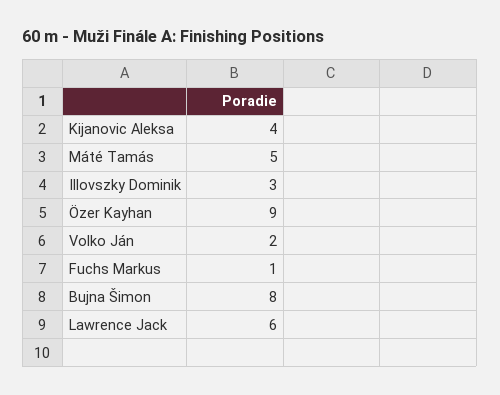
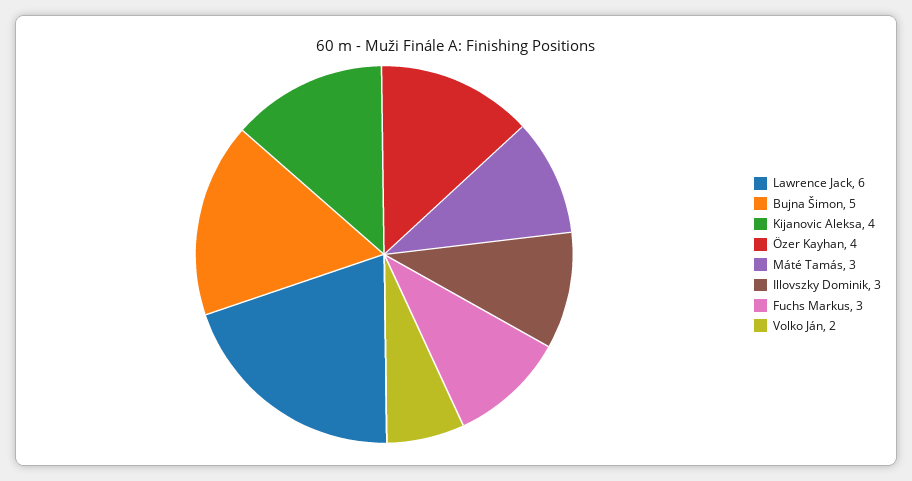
  {
    "Kijanovic Aleksa": 4,
-   "Máté Tamás": 5,
+   "Máté Tamás": 3,
    "Illovszky Dominik": 3,
-   "Özer Kayhan": 9,
+   "Özer Kayhan": 4,
    "Volko Ján": 2,
-   "Fuchs Markus": 1,
+   "Fuchs Markus": 3,
-   "Bujna Šimon": 8,
+   "Bujna Šimon": 5,
    "Lawrence Jack": 6
  }

